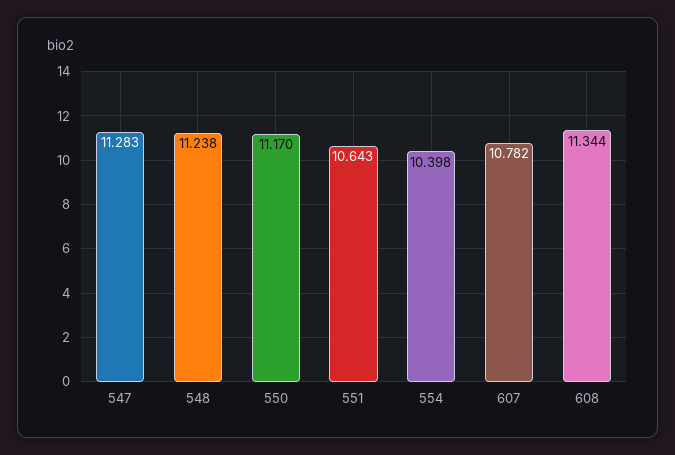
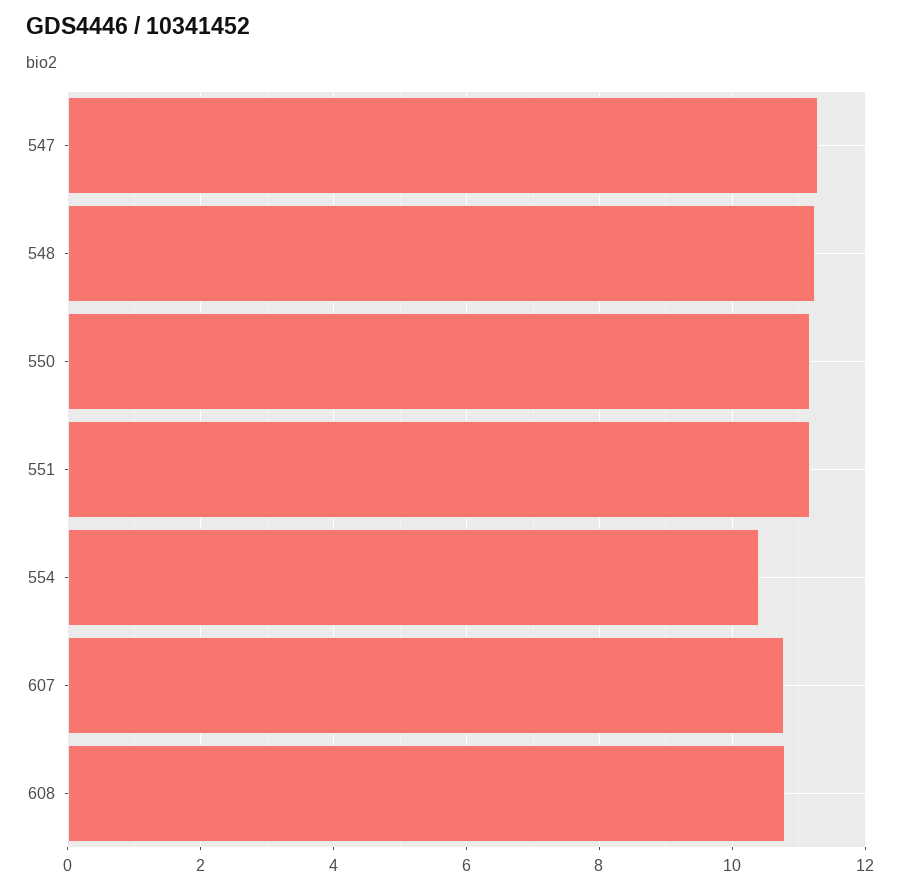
  {
    "547": 11.283,
    "548": 11.238,
    "550": 11.17,
-   "551": 10.643,
+   "551": 11.2,
    "554": 10.398,
    "607": 10.782,
-   "608": 11.344
+   "608": 10.8
  }

